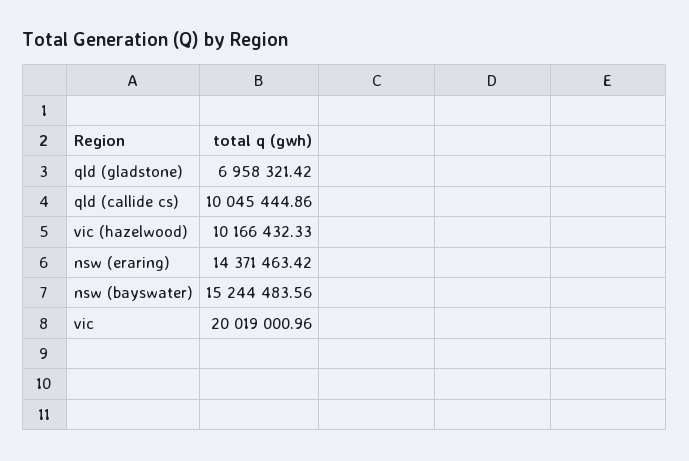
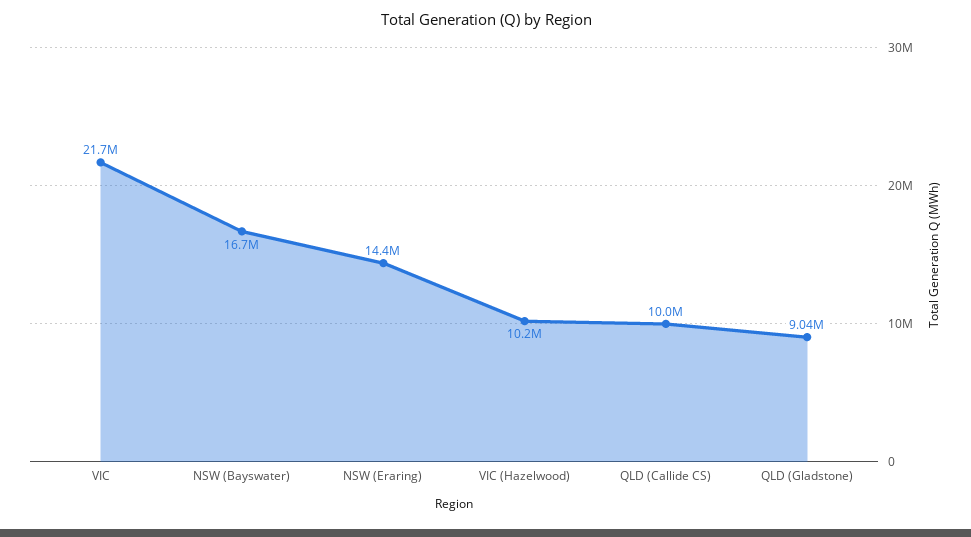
  {
-   "qld (gladstone)": 6958321.42,
+   "qld (gladstone)": 9040000,
    "qld (callide cs)": 10045444.86,
    "vic (hazelwood)": 10166432.33,
    "nsw (eraring)": 14371463.42,
-   "nsw (bayswater)": 15244483.56,
+   "nsw (bayswater)": 16700000,
-   "vic": 20019000.96
+   "vic": 21700000
  }

